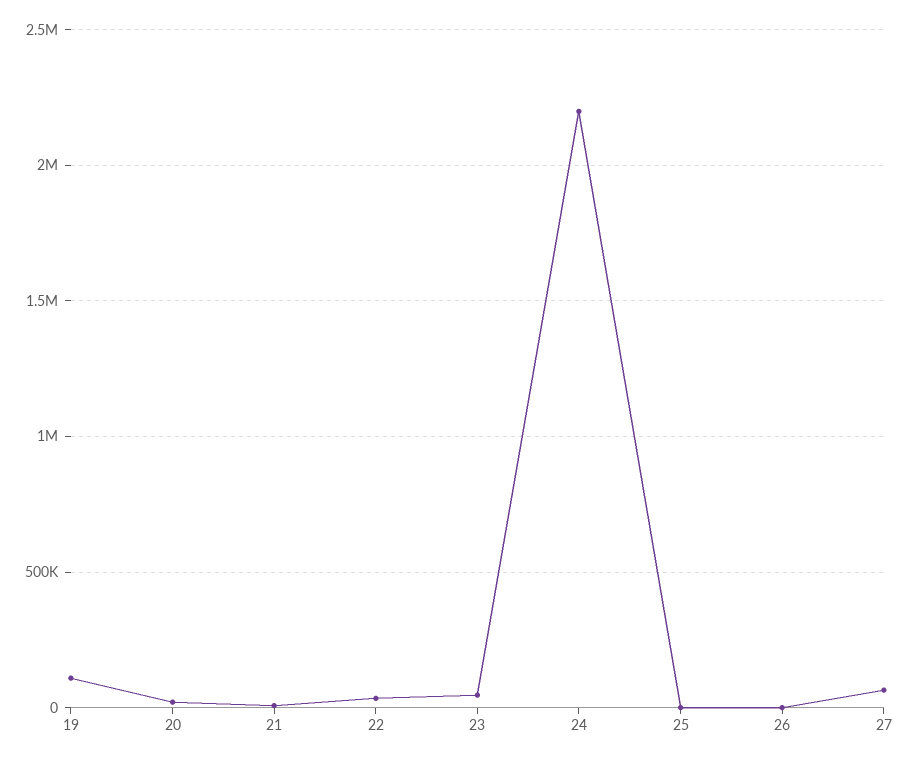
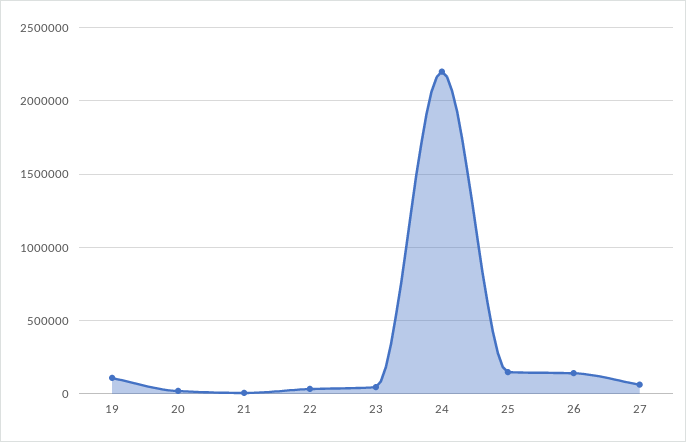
  {
    "19": 100000,
    "20": 0,
    "21": 0,
    "22": 50000,
    "23": 50000,
    "24": 2200000,
-   "25": 0,
+   "25": 150000,
-   "26": 0,
+   "26": 150000,
    "27": 50000
  }

